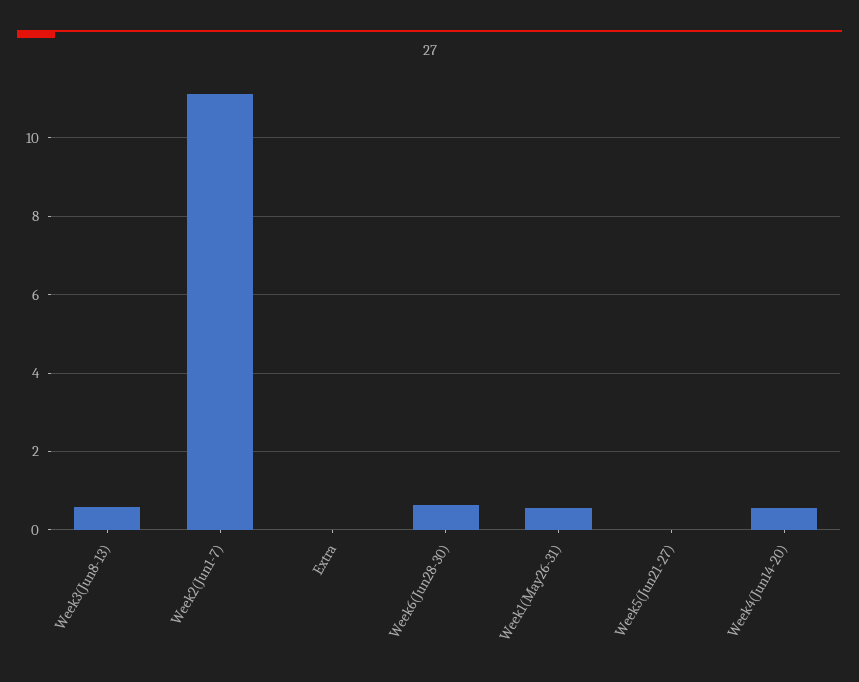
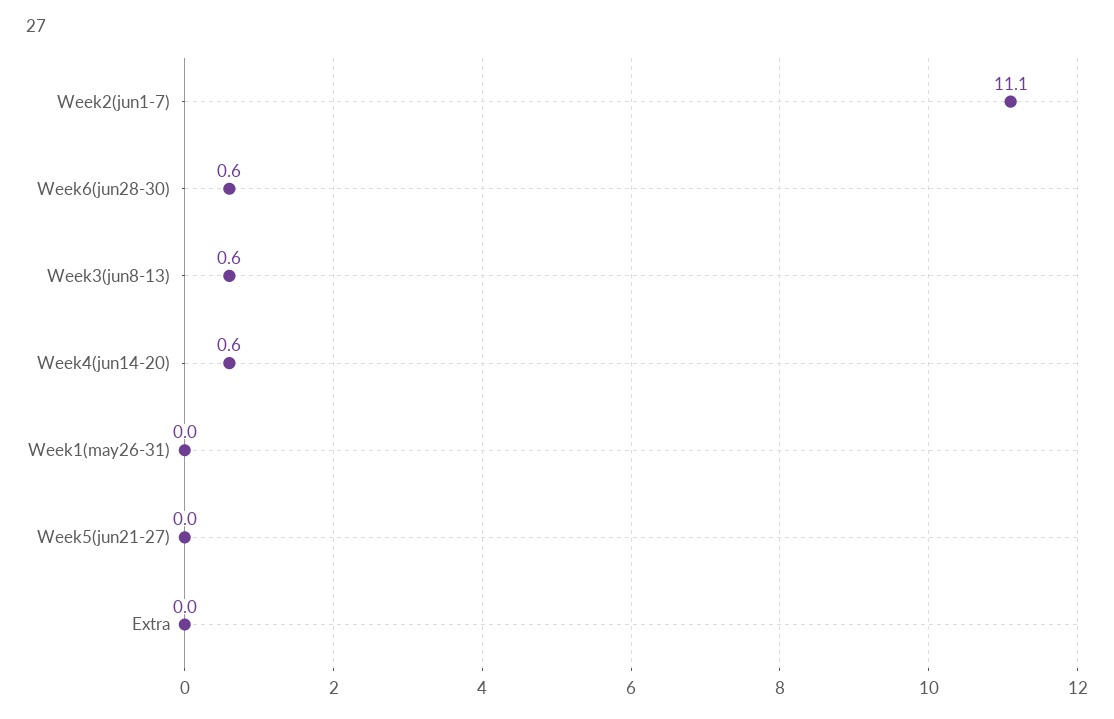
  {
    "Week3(Jun8-13)": 0.6,
    "Week2(Jun1-7)": 11.1,
    "Extra": 0,
    "Week6(Jun28-30)": 0.6,
-   "Week1(May26-31)": 0.6,
+   "Week1(May26-31)": 0,
    "Week5(Jun21-27)": 0,
    "Week4(Jun14-20)": 0.6
  }

